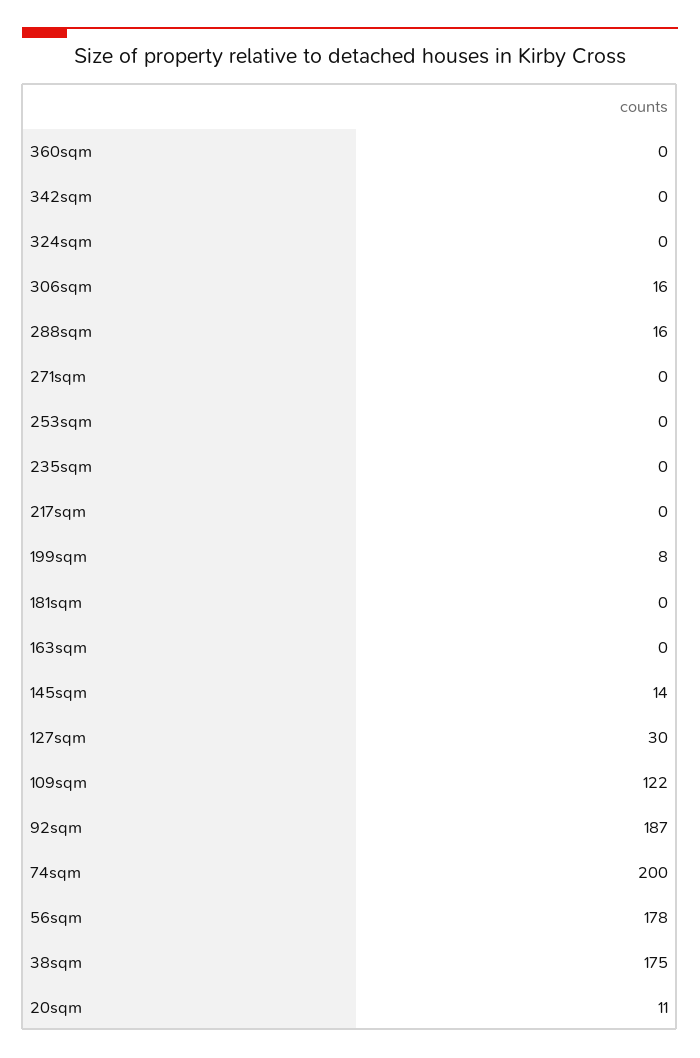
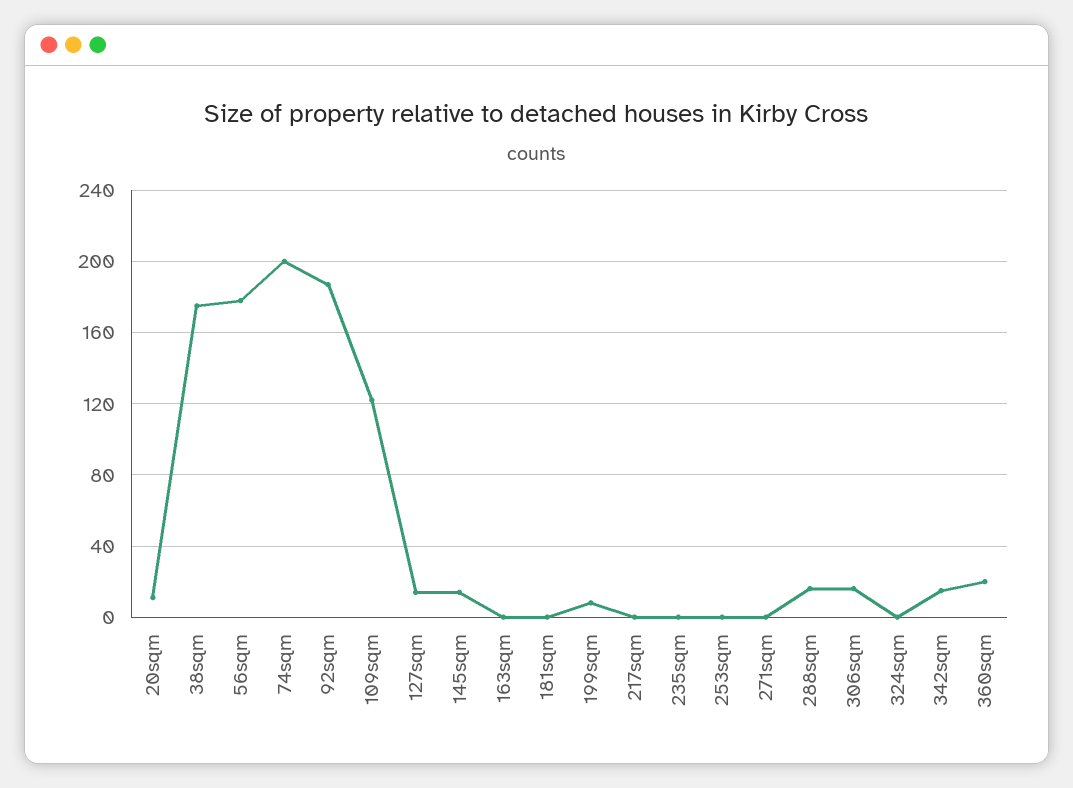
  {
-   "360sqm": 0,
+   "360sqm": 20,
-   "342sqm": 0,
+   "342sqm": 15,
    "324sqm": 0,
    "306sqm": 16,
    "288sqm": 16,
    "271sqm": 0,
    "253sqm": 0,
    "235sqm": 0,
    "217sqm": 0,
    "199sqm": 8,
    "181sqm": 0,
    "163sqm": 0,
    "145sqm": 14,
-   "127sqm": 30,
+   "127sqm": 15,
    "109sqm": 122,
    "92sqm": 187,
    "74sqm": 200,
    "56sqm": 178,
    "38sqm": 175,
    "20sqm": 11
  }

